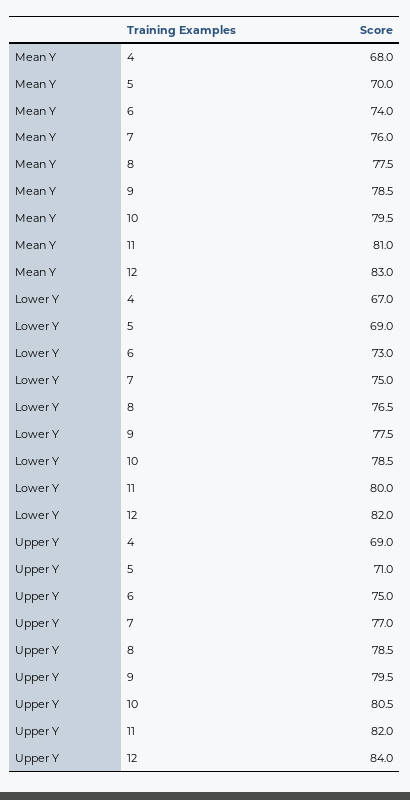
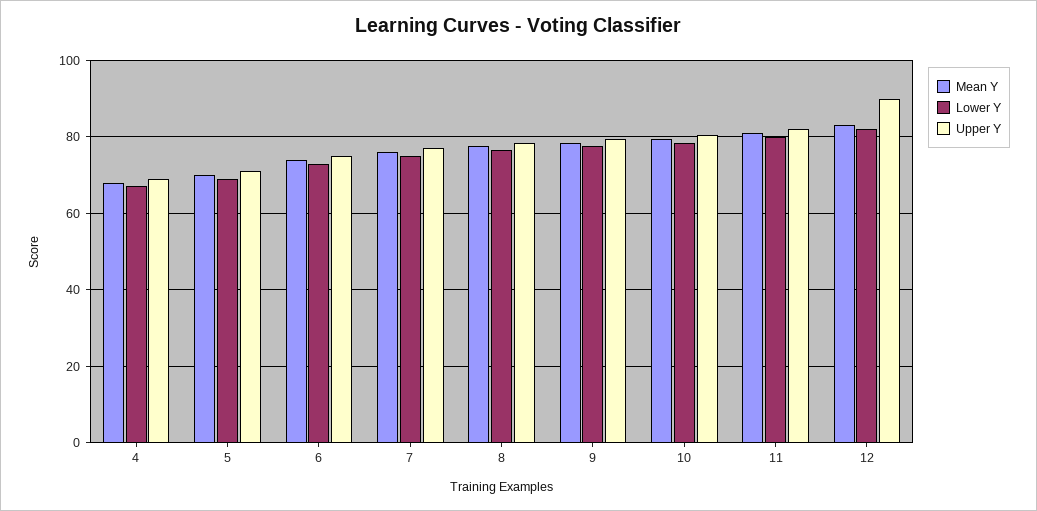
  {
    "Mean Y": {
      "4": 68,
      "5": 70,
      "6": 74,
      "7": 76,
      "8": 77.5,
      "9": 78.5,
      "10": 79.5,
      "11": 81,
      "12": 83
    },
    "Lower Y": {
      "4": 67,
      "5": 69,
      "6": 73,
      "7": 75,
      "8": 76.5,
      "9": 77.5,
      "10": 78.5,
      "11": 80,
      "12": 82
    },
    "Upper Y": {
      "4": 69,
      "5": 71,
      "6": 75,
      "7": 77,
      "8": 78.5,
      "9": 79.5,
      "10": 80.5,
      "11": 82,
-     "12": 84
+     "12": 90
    }
  }

